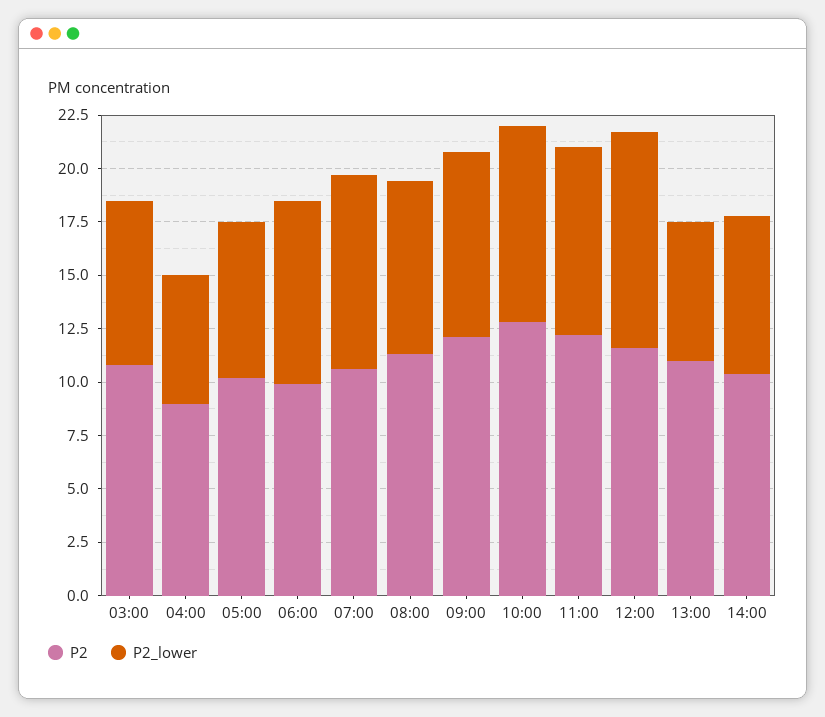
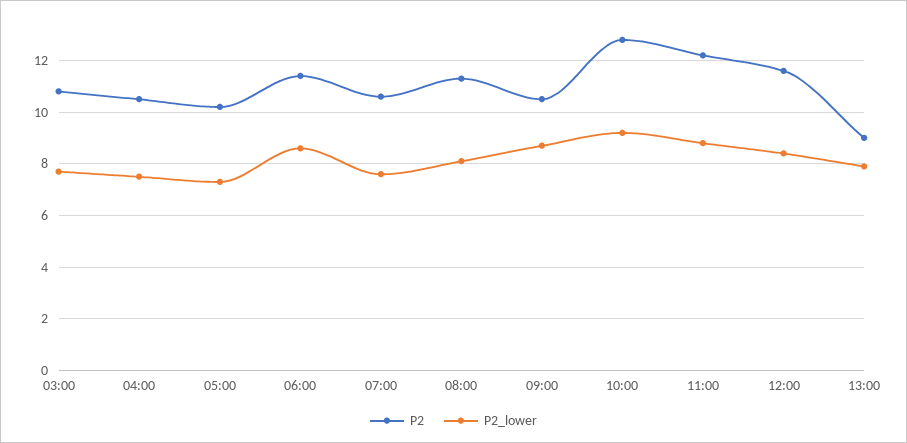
  {
    "P2": {
      "03:00": 11,
-     "04:00": 9,
+     "04:00": 10.5,
      "05:00": 10,
-     "06:00": 10,
+     "06:00": 11.5,
      "07:00": 10.5,
      "08:00": 11.5,
-     "09:00": 12,
+     "09:00": 10.5,
      "10:00": 13,
      "11:00": 12,
      "12:00": 11.5,
-     "13:00": 11,
+     "13:00": 9
-     "14:00": 10.5
    },
    "P2_lower": {
      "03:00": 7.5,
-     "04:00": 6,
+     "04:00": 7.5,
      "05:00": 7.5,
      "06:00": 8.5,
-     "07:00": 9,
+     "07:00": 7.5,
      "08:00": 8,
      "09:00": 8.5,
      "10:00": 9,
      "11:00": 9,
-     "12:00": 10,
+     "12:00": 8.5,
-     "13:00": 6.5,
+     "13:00": 8
-     "14:00": 7.5
    }
  }

